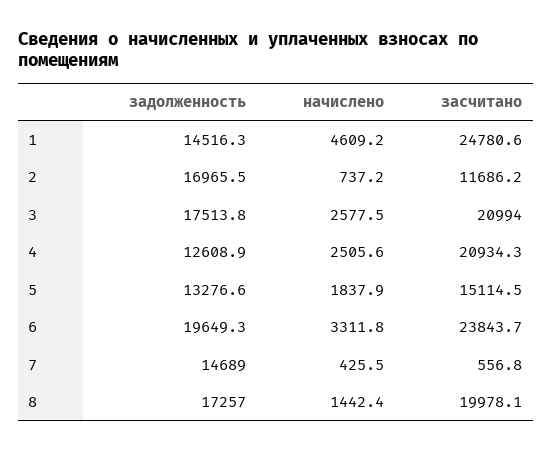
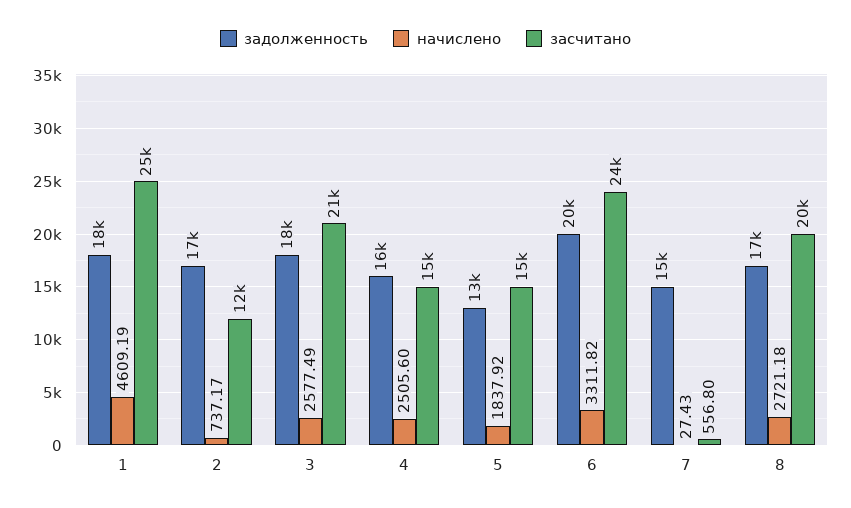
  {
    "задолженность": {
-     "1": 14516.3,
+     "1": 18000,
      "2": 16965.5,
      "3": 17513.8,
-     "4": 12608.9,
+     "4": 16000,
      "5": 13276.6,
      "6": 19649.3,
      "7": 14689,
      "8": 17257
    },
    "начислено": {
      "1": 4609.19,
      "2": 737.17,
      "3": 2577.49,
      "4": 2505.6,
      "5": 1837.92,
      "6": 3311.82,
-     "7": 425.5,
+     "7": 27.43,
-     "8": 1442.4
+     "8": 2721.18
    },
    "засчитано": {
      "1": 24780.6,
      "2": 11686.2,
      "3": 20994,
-     "4": 20934.3,
+     "4": 15000,
      "5": 15114.5,
      "6": 23843.7,
      "7": 556.8,
      "8": 19978.1
    }
  }

